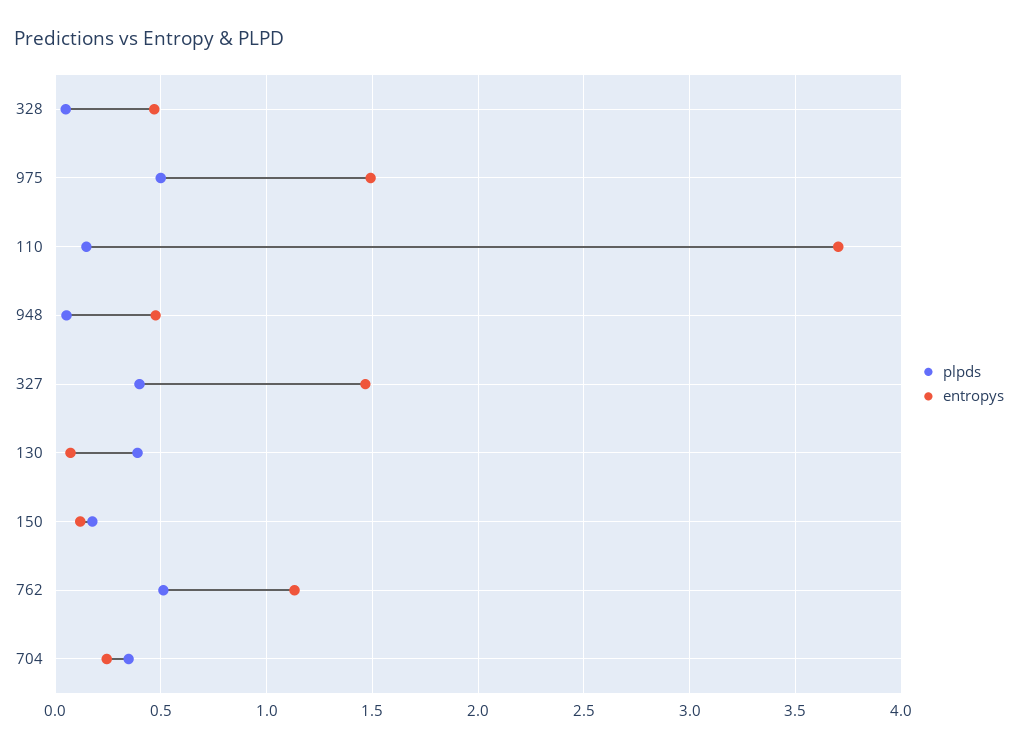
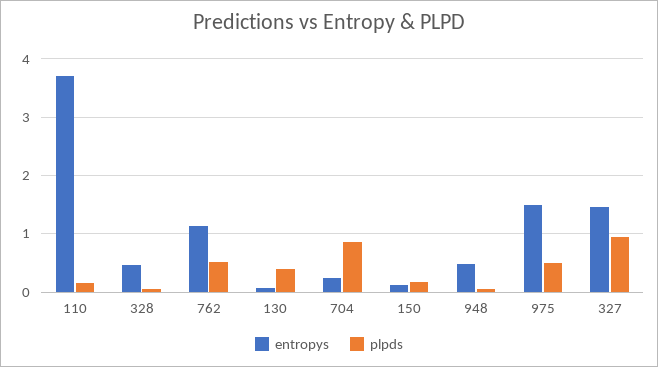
  {
    "plpds": {
      "328": 0.05,
      "975": 0.5,
      "110": 0.15,
      "948": 0.05,
-     "327": 0.4,
+     "327": 1,
      "130": 0.4,
      "150": 0.2,
      "762": 0.5,
-     "704": 0.35
+     "704": 0.8
    },
    "entropys": {
      "328": 0.45,
      "975": 1.5,
      "110": 3.7,
      "948": 0.5,
      "327": 1.45,
      "130": 0.05,
      "150": 0.1,
      "762": 1.15,
      "704": 0.25
    }
  }

